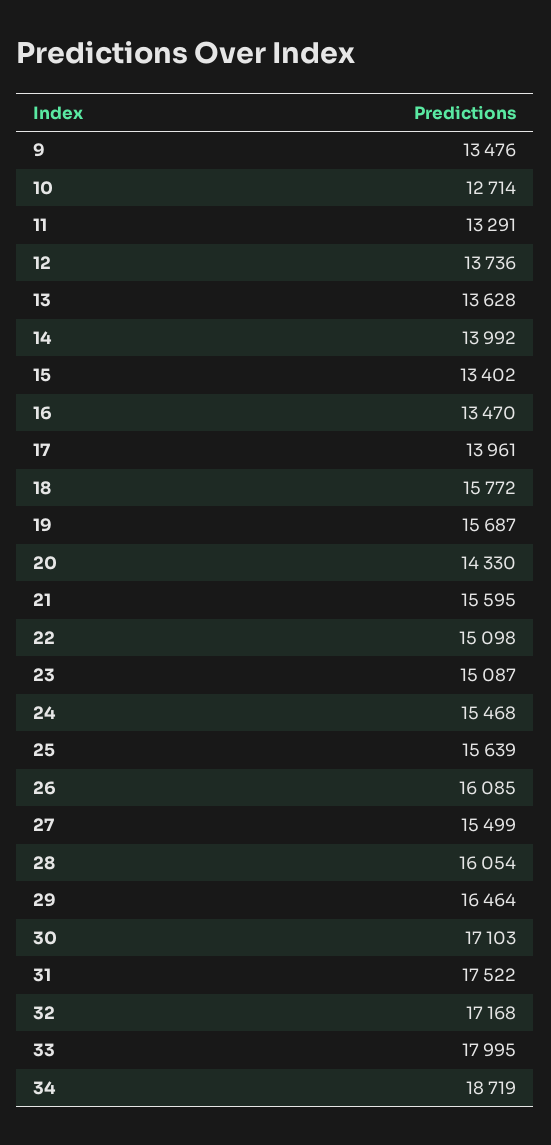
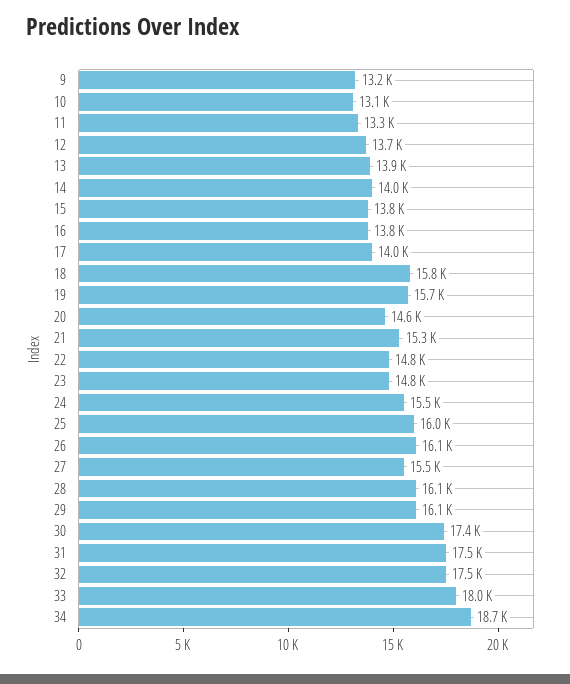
  {
-   "9": 13476,
+   "9": 13200,
-   "10": 12714,
+   "10": 13100,
    "11": 13291,
    "12": 13736,
-   "13": 13628,
+   "13": 13900,
    "14": 13992,
-   "15": 13402,
+   "15": 13800,
-   "16": 13470,
+   "16": 13800,
    "17": 13961,
    "18": 15772,
    "19": 15687,
-   "20": 14330,
+   "20": 14600,
-   "21": 15595,
+   "21": 15300,
-   "22": 15098,
+   "22": 14800,
-   "23": 15087,
+   "23": 14800,
    "24": 15468,
-   "25": 15639,
+   "25": 16000,
    "26": 16085,
    "27": 15499,
    "28": 16054,
-   "29": 16464,
+   "29": 16100,
-   "30": 17103,
+   "30": 17400,
    "31": 17522,
-   "32": 17168,
+   "32": 17500,
    "33": 17995,
    "34": 18719
  }

